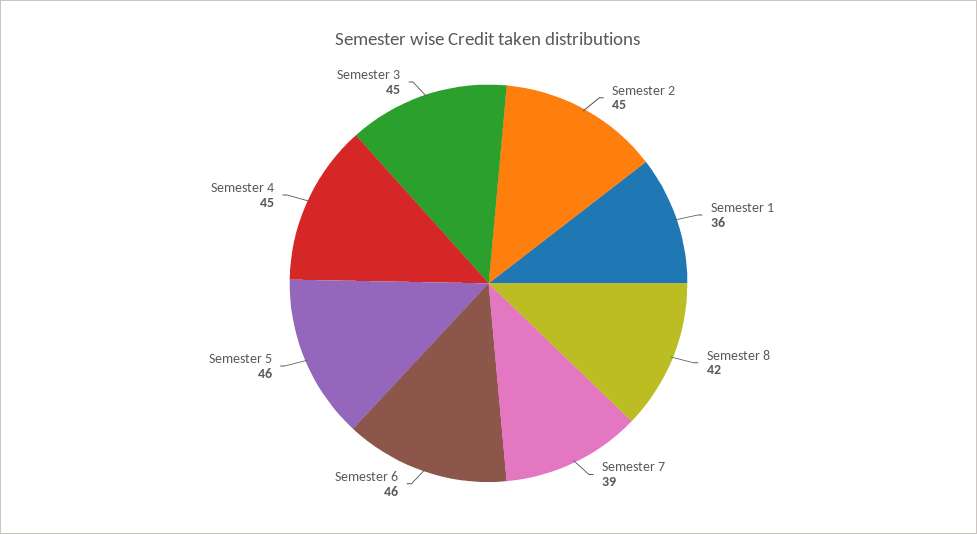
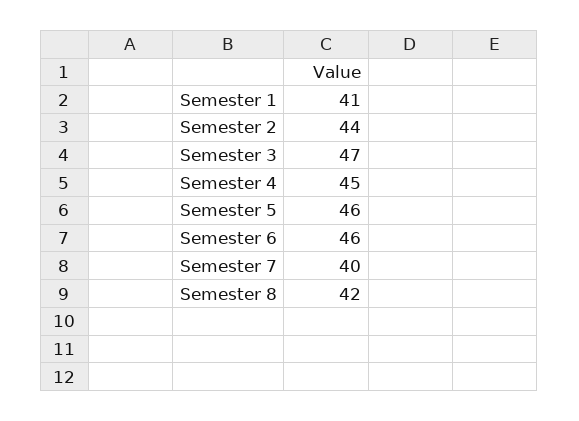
  {
-   "Semester 2": 45,
+   "Semester 2": 44,
-   "Semester 1": 36,
+   "Semester 1": 41,
    "Semester 8": 42,
-   "Semester 7": 39,
+   "Semester 7": 40,
    "Semester 6": 46,
    "Semester 5": 46,
    "Semester 4": 45,
-   "Semester 3": 45
+   "Semester 3": 47
  }

